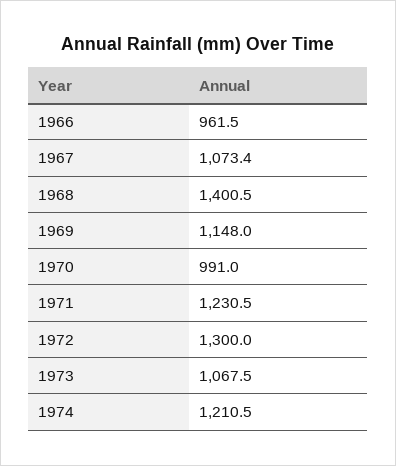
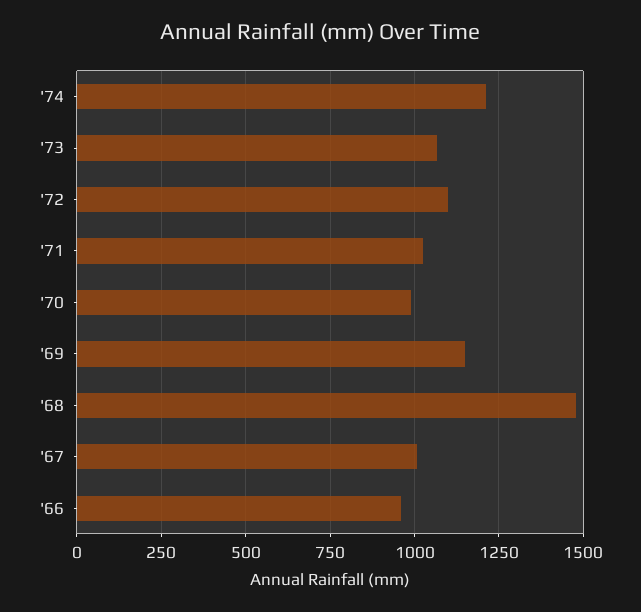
  {
    "1966": 961.5,
-   "1967": 1073.4,
+   "1967": 1000,
-   "1968": 1400.5,
+   "1968": 1475,
    "1969": 1148,
    "1970": 991,
-   "1971": 1230.5,
+   "1971": 1025,
-   "1972": 1300,
+   "1972": 1100,
    "1973": 1067.5,
    "1974": 1210.5
  }

